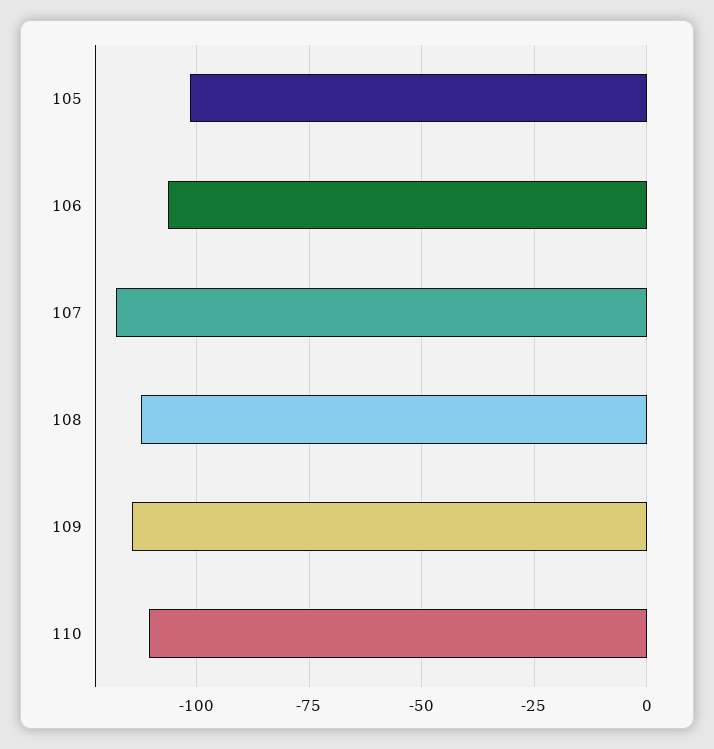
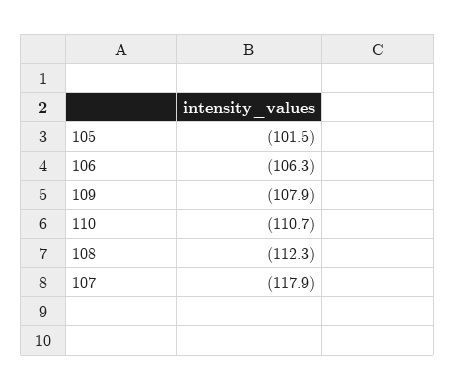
  {
    "105": -101.5,
    "106": -106.3,
    "107": -117.9,
    "108": -112.3,
-   "109": -115,
+   "109": -107.9,
    "110": -110.7
  }

